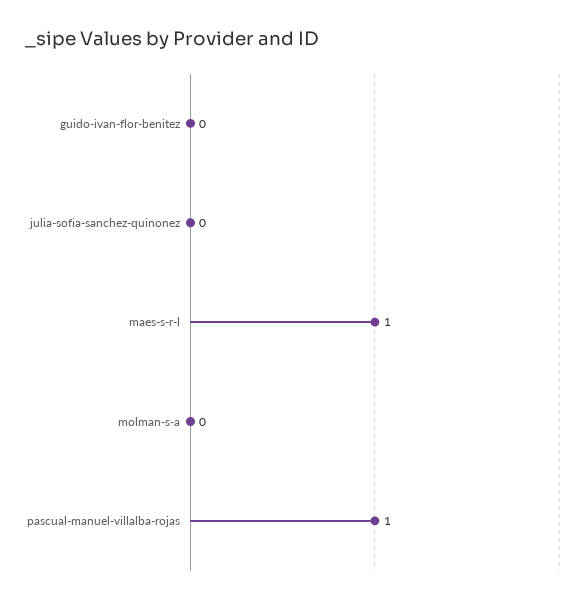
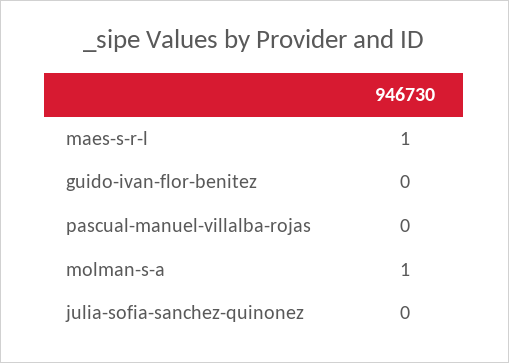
  {
    "guido-ivan-flor-benitez": 0,
    "julia-sofia-sanchez-quinonez": 0,
    "maes-s-r-l": 1,
-   "molman-s-a": 0,
+   "molman-s-a": 1,
-   "pascual-manuel-villalba-rojas": 1
+   "pascual-manuel-villalba-rojas": 0
  }

